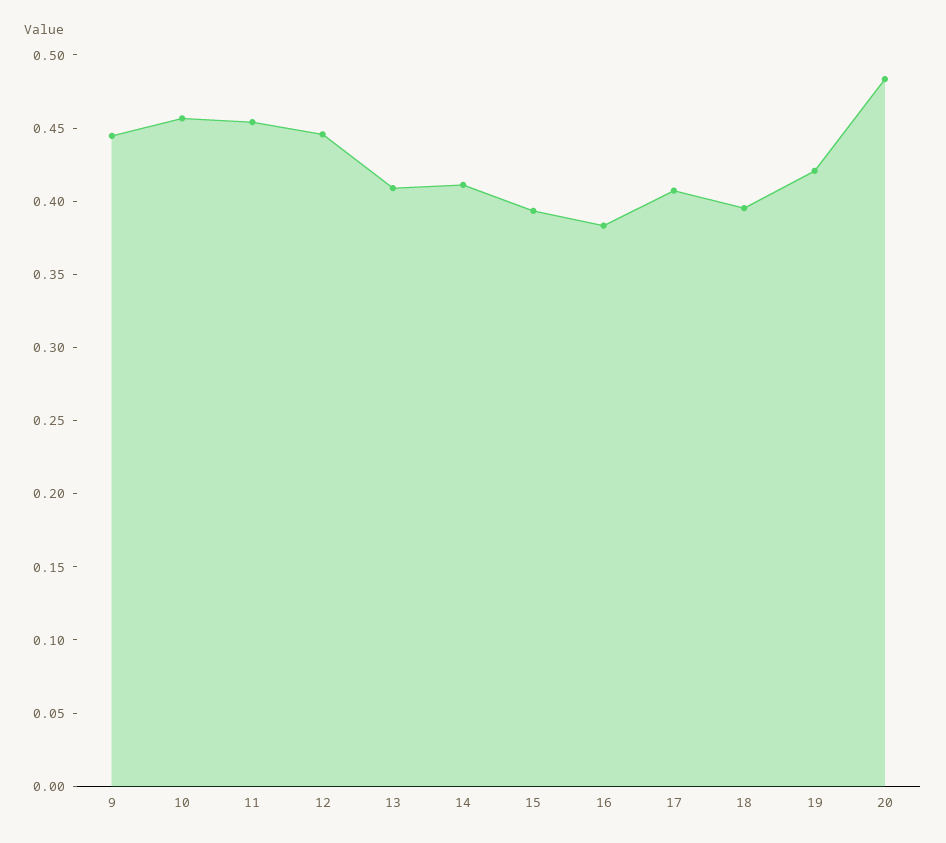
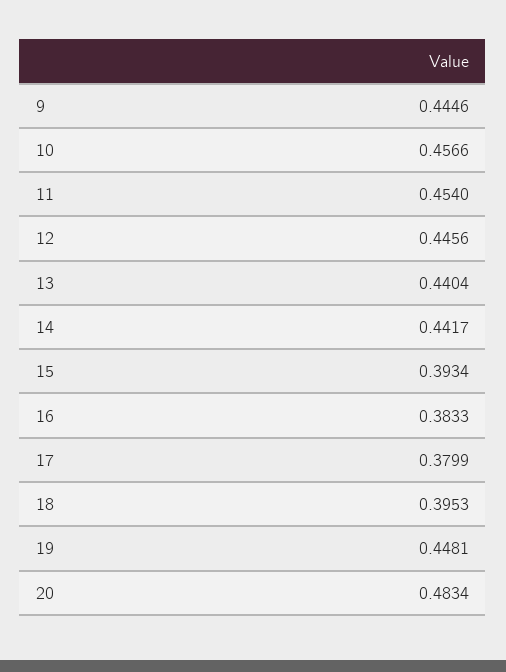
  {
    "9": 0.4446,
    "10": 0.4566,
    "11": 0.454,
    "12": 0.4456,
-   "13": 0.41,
+   "13": 0.4404,
-   "14": 0.41,
+   "14": 0.4417,
    "15": 0.3934,
    "16": 0.3833,
-   "17": 0.41,
+   "17": 0.3799,
    "18": 0.3953,
-   "19": 0.42,
+   "19": 0.4481,
    "20": 0.4834
  }

